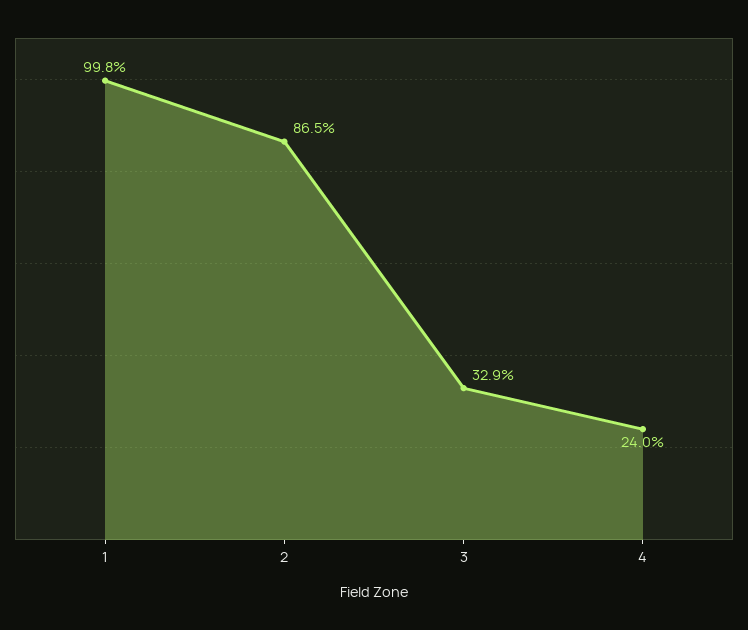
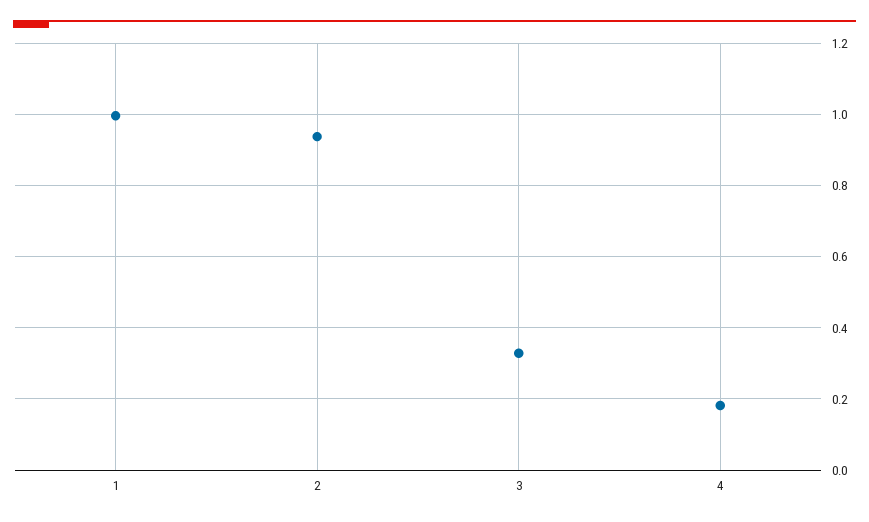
  {
    "1": 0.998,
-   "2": 0.865,
+   "2": 0.94,
    "3": 0.329,
-   "4": 0.24
+   "4": 0.18
  }

